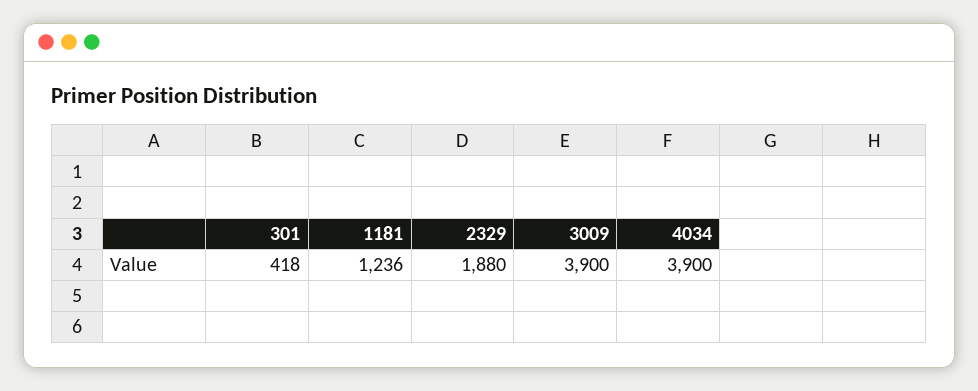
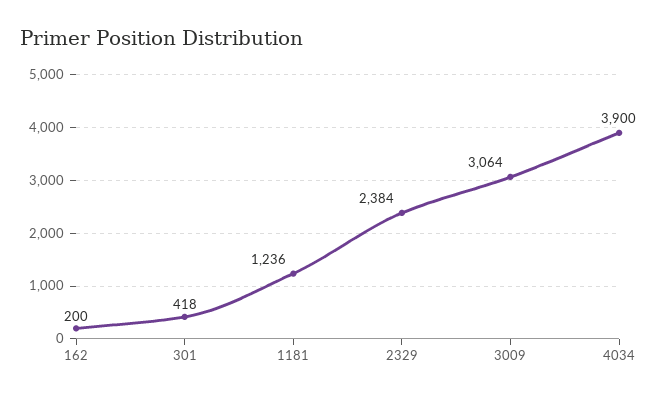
  {
    "301": 418,
    "1181": 1236,
-   "2329": 1880,
+   "2329": 2384,
-   "3009": 3900,
+   "3009": 3064,
-   "4034": 3900
+   "4034": 3900,
+   "162": 200
  }

